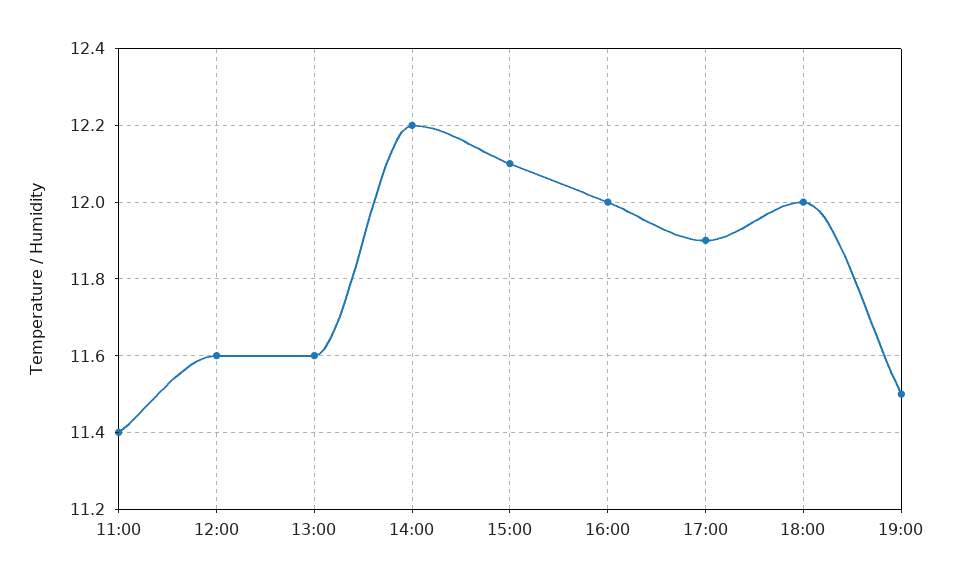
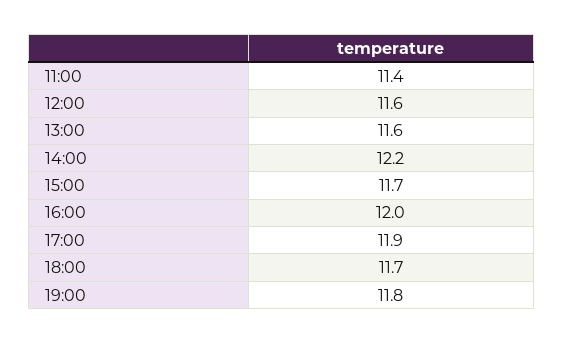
  {
    "11:00": 11.4,
    "12:00": 11.6,
    "13:00": 11.6,
    "14:00": 12.2,
-   "15:00": 12.1,
+   "15:00": 11.7,
    "16:00": 12,
    "17:00": 11.9,
-   "18:00": 12,
+   "18:00": 11.7,
-   "19:00": 11.5
+   "19:00": 11.8
  }

